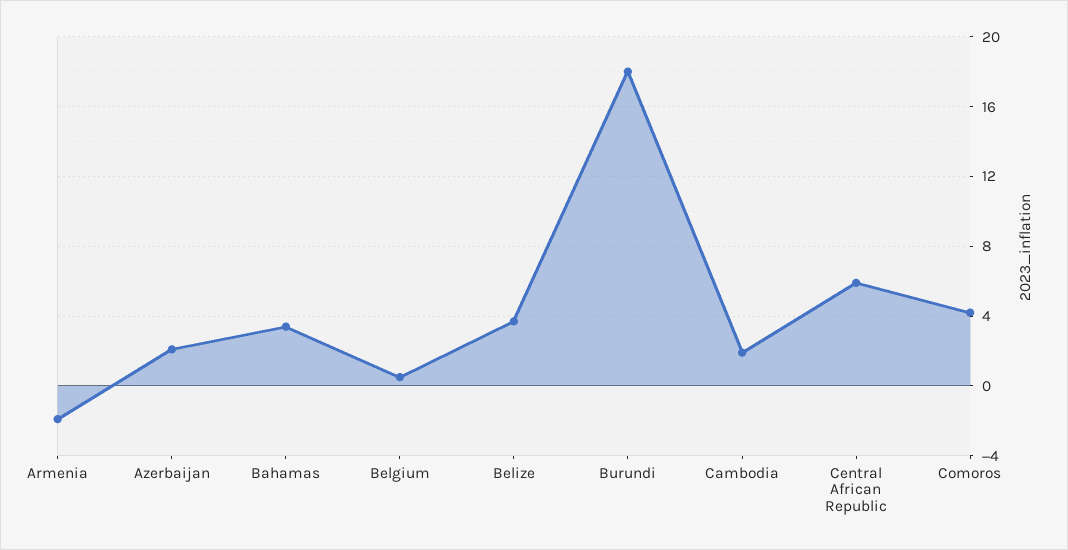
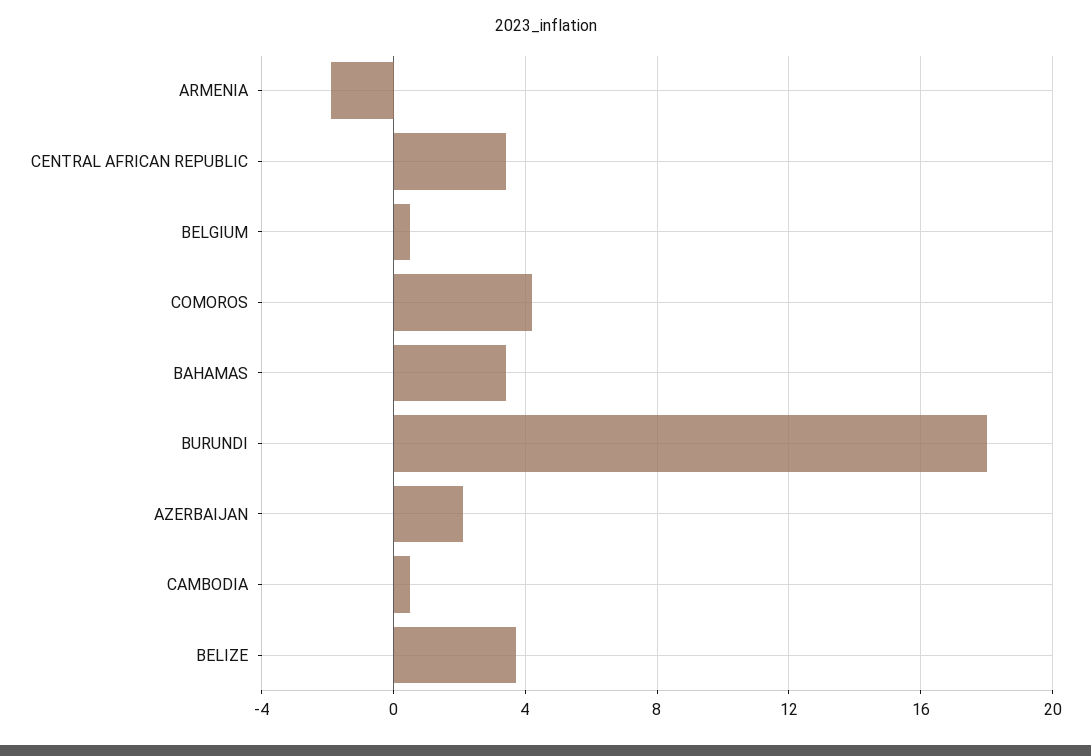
  {
    "Armenia": -2,
    "Azerbaijan": 2,
    "Bahamas": 3.5,
    "Belgium": 0.5,
    "Belize": 3.5,
    "Burundi": 18,
-   "Cambodia": 2,
+   "Cambodia": 0.5,
-   "Central African Republic": 6,
+   "Central African Republic": 3.5,
    "Comoros": 4
  }

